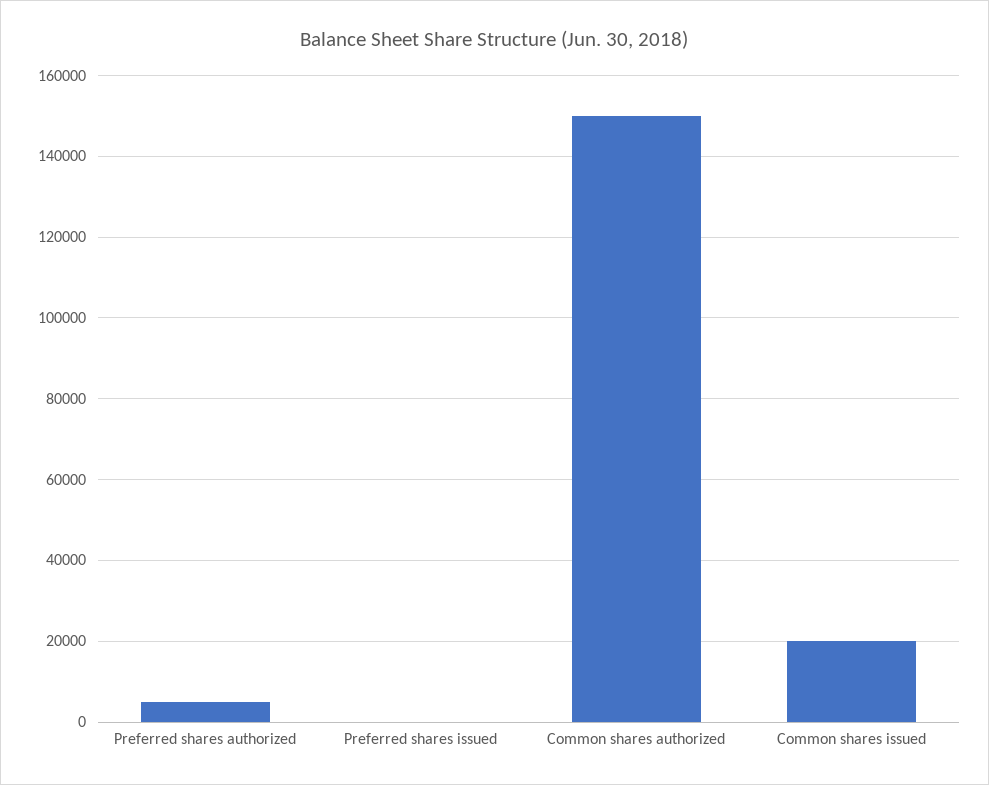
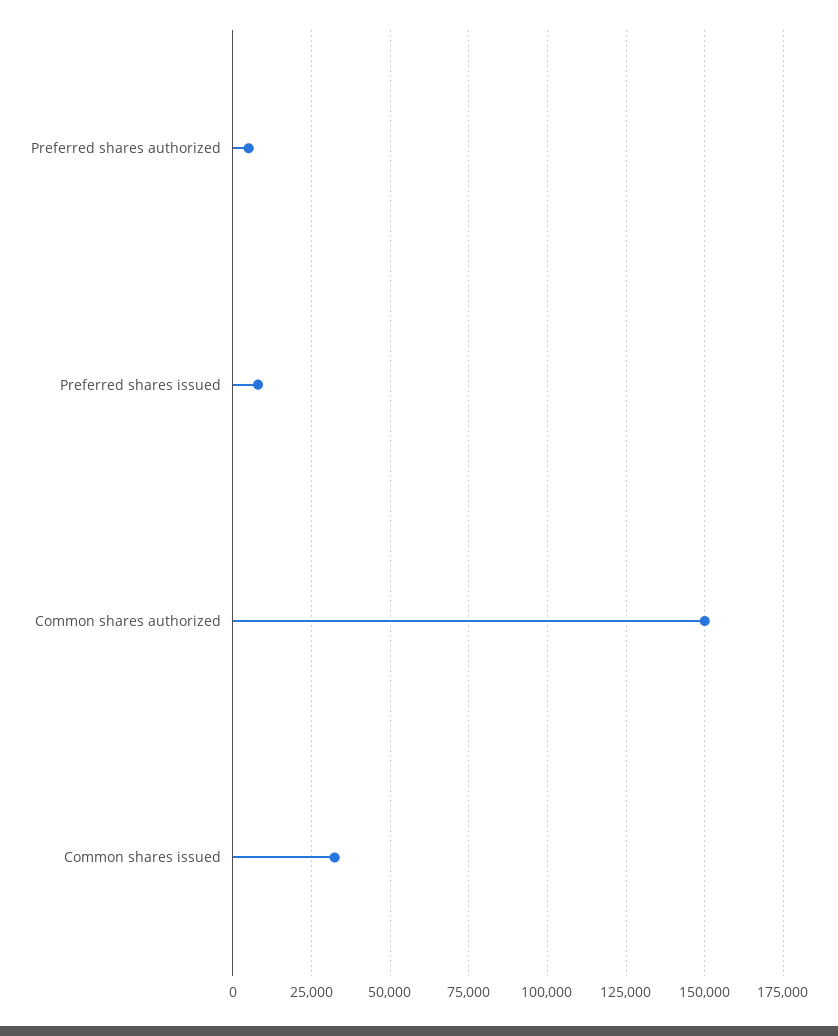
  {
    "Preferred shares authorized": 6000,
-   "Preferred shares issued": 0,
+   "Preferred shares issued": 7500,
    "Common shares authorized": 150000,
-   "Common shares issued": 20000
+   "Common shares issued": 32500
  }

